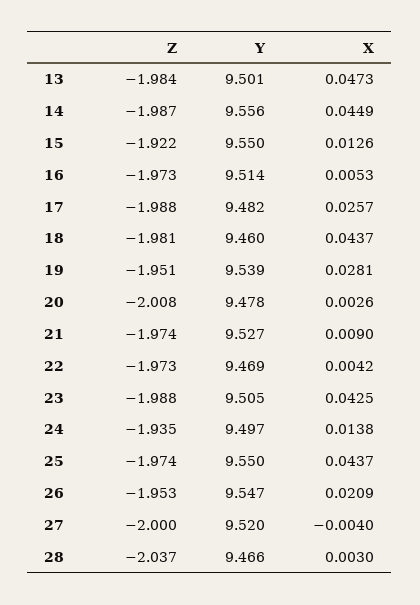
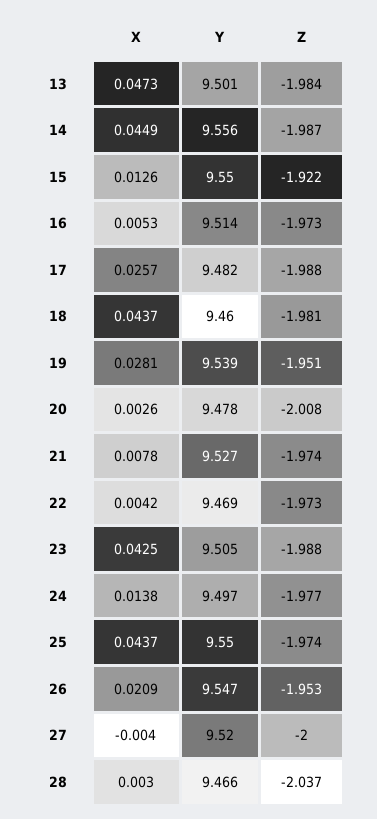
  {
    "Z": {
      "13": -1.984,
      "14": -1.987,
      "15": -1.922,
      "16": -1.973,
      "17": -1.988,
      "18": -1.981,
      "19": -1.951,
      "20": -2.008,
      "21": -1.974,
      "22": -1.973,
      "23": -1.988,
-     "24": -1.935,
+     "24": -1.977,
      "25": -1.974,
      "26": -1.953,
      "27": -2,
      "28": -2.037
    },
    "Y": {
      "13": 9.501,
      "14": 9.556,
      "15": 9.55,
      "16": 9.514,
      "17": 9.482,
      "18": 9.46,
      "19": 9.539,
      "20": 9.478,
      "21": 9.527,
      "22": 9.469,
      "23": 9.505,
      "24": 9.497,
      "25": 9.55,
      "26": 9.547,
      "27": 9.52,
      "28": 9.466
    },
    "X": {
      "13": 0.0473,
      "14": 0.0449,
      "15": 0.0126,
      "16": 0.0053,
      "17": 0.0257,
      "18": 0.0437,
      "19": 0.0281,
      "20": 0.0026,
-     "21": 0.009,
+     "21": 0.0078,
      "22": 0.0042,
      "23": 0.0425,
      "24": 0.0138,
      "25": 0.0437,
      "26": 0.0209,
      "27": -0.004,
      "28": 0.003
    }
  }

